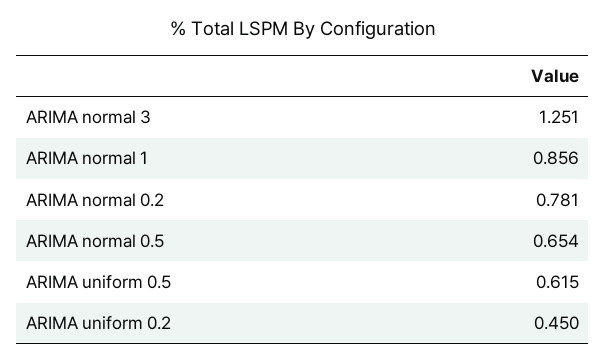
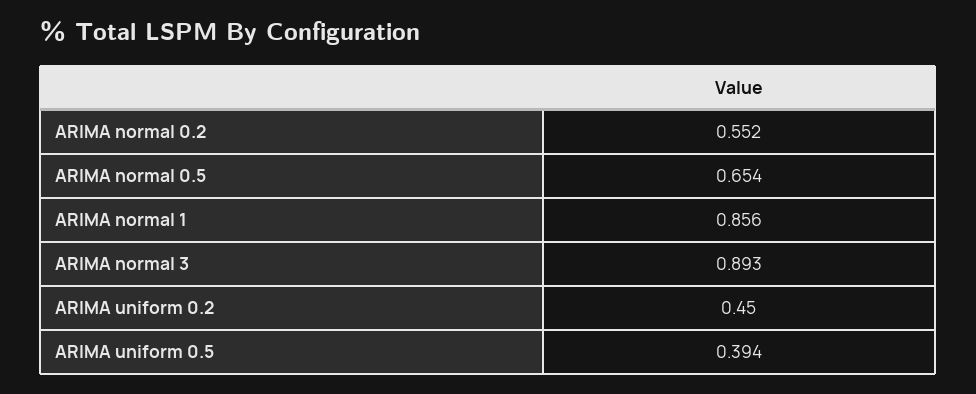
  {
-   "ARIMA normal 3": 1.251,
+   "ARIMA normal 3": 0.893,
    "ARIMA normal 1": 0.856,
-   "ARIMA normal 0.2": 0.781,
+   "ARIMA normal 0.2": 0.552,
    "ARIMA normal 0.5": 0.654,
-   "ARIMA uniform 0.5": 0.615,
+   "ARIMA uniform 0.5": 0.394,
    "ARIMA uniform 0.2": 0.45
  }

